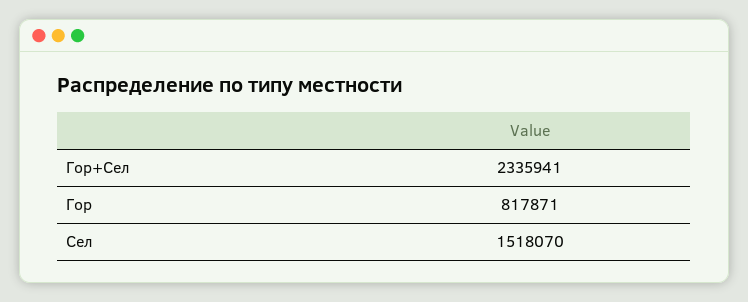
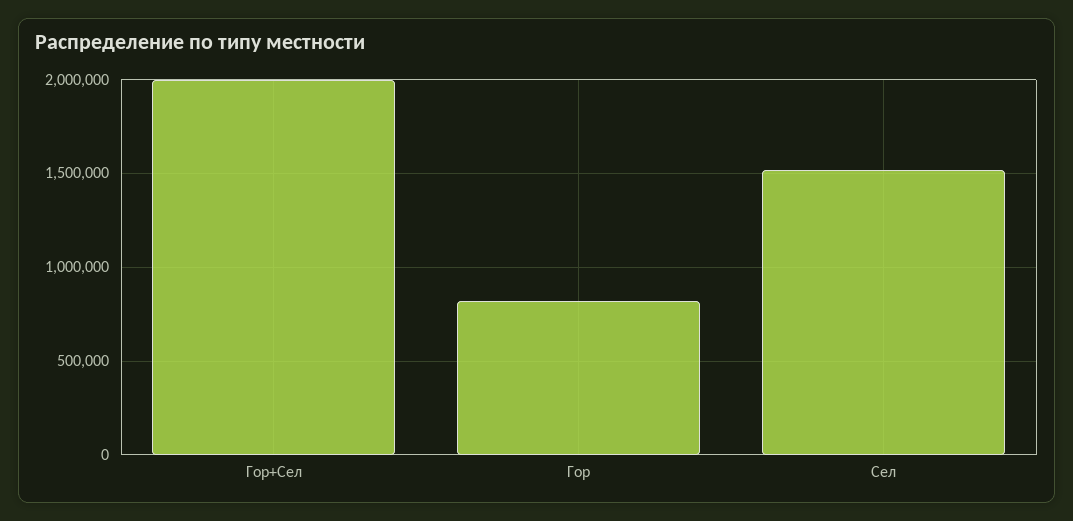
  {
-   "Гор+Сел": 2335941,
+   "Гор+Сел": 2000000,
    "Гор": 817871,
    "Сел": 1518070
  }

